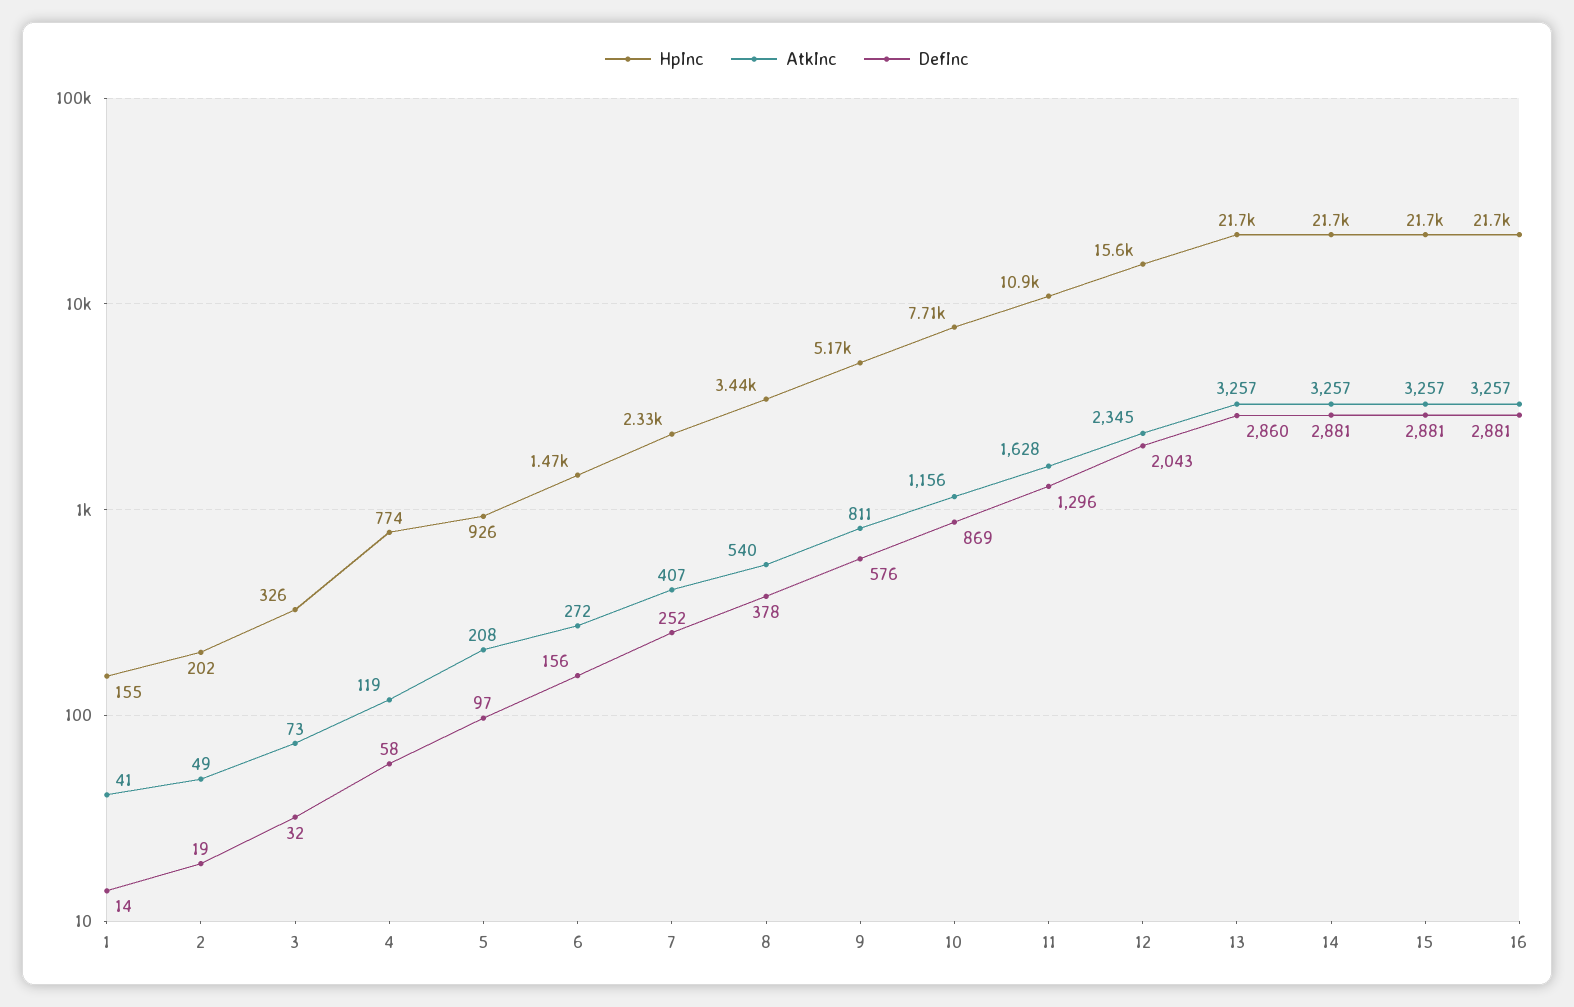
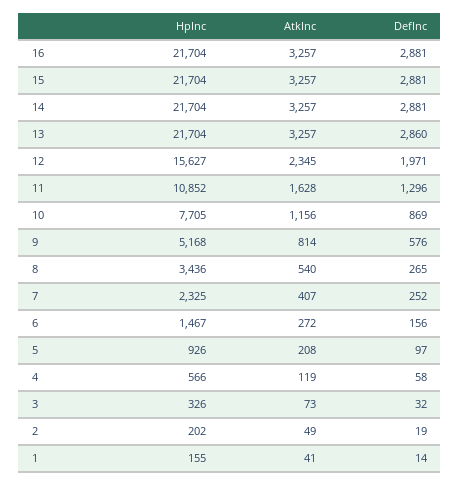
  {
    "HpInc": {
      "1": 155,
      "2": 202,
      "3": 326,
-     "4": 774,
+     "4": 566,
      "5": 926,
      "6": 1467,
      "7": 2325,
      "8": 3436,
      "9": 5168,
      "10": 7705,
      "11": 10852,
      "12": 15627,
      "13": 21704,
      "14": 21704,
      "15": 21704,
      "16": 21704
    },
    "AtkInc": {
      "1": 41,
      "2": 49,
      "3": 73,
      "4": 119,
      "5": 208,
      "6": 272,
      "7": 407,
      "8": 540,
-     "9": 811,
+     "9": 814,
      "10": 1156,
      "11": 1628,
      "12": 2345,
      "13": 3257,
      "14": 3257,
      "15": 3257,
      "16": 3257
    },
    "DefInc": {
      "1": 14,
      "2": 19,
      "3": 32,
      "4": 58,
      "5": 97,
      "6": 156,
      "7": 252,
-     "8": 378,
+     "8": 265,
      "9": 576,
      "10": 869,
      "11": 1296,
-     "12": 2043,
+     "12": 1971,
      "13": 2860,
      "14": 2881,
      "15": 2881,
      "16": 2881
    }
  }

